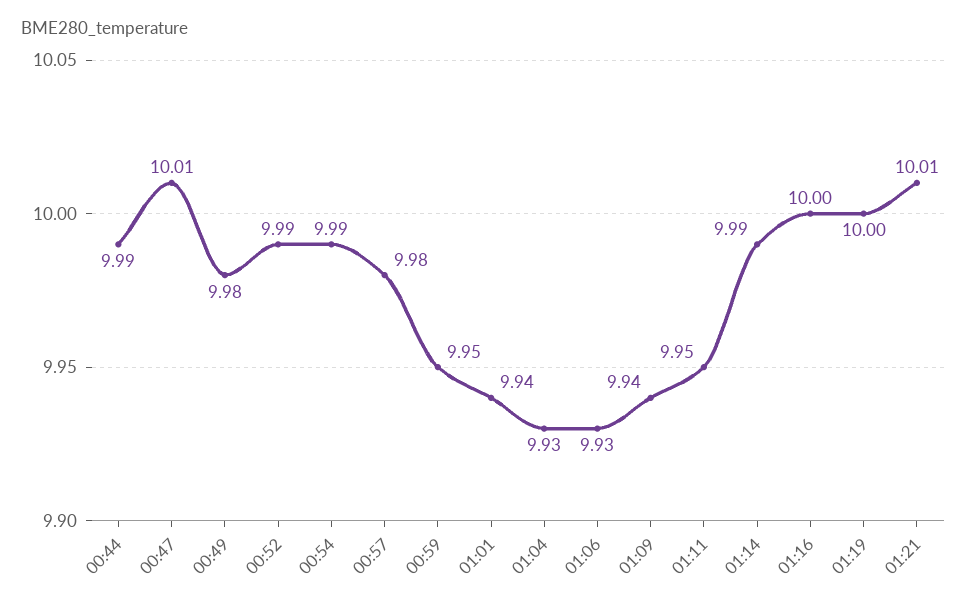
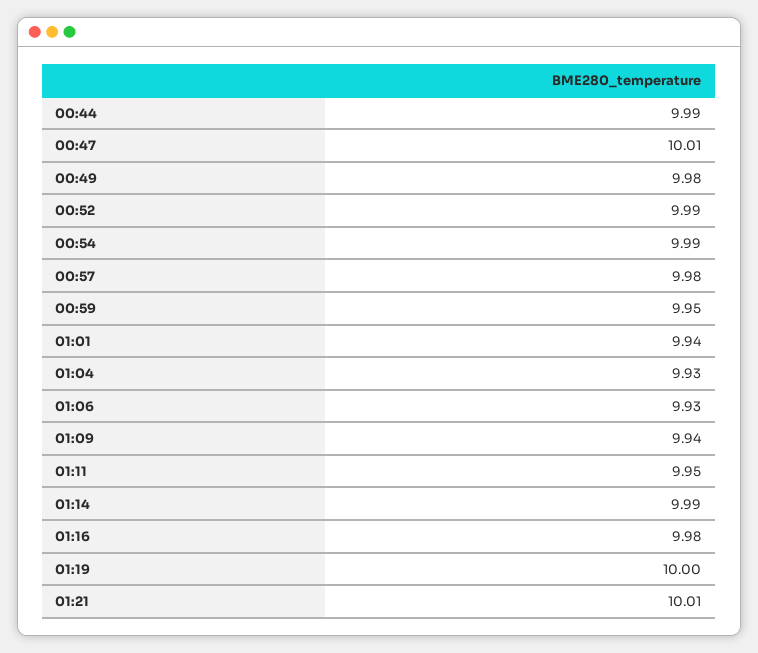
  {
    "00:44": 9.99,
    "00:47": 10.01,
    "00:49": 9.98,
    "00:52": 9.99,
    "00:54": 9.99,
    "00:57": 9.98,
    "00:59": 9.95,
    "01:01": 9.94,
    "01:04": 9.93,
    "01:06": 9.93,
    "01:09": 9.94,
    "01:11": 9.95,
    "01:14": 9.99,
-   "01:16": 10,
+   "01:16": 9.98,
    "01:19": 10,
    "01:21": 10.01
  }

